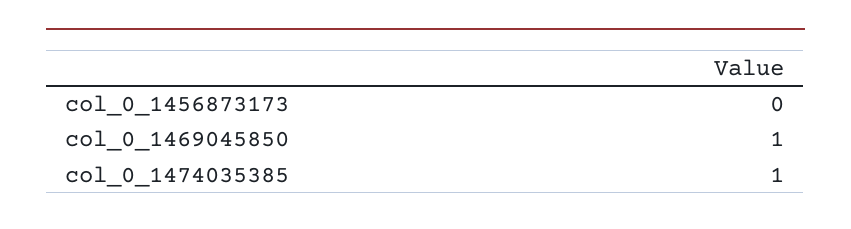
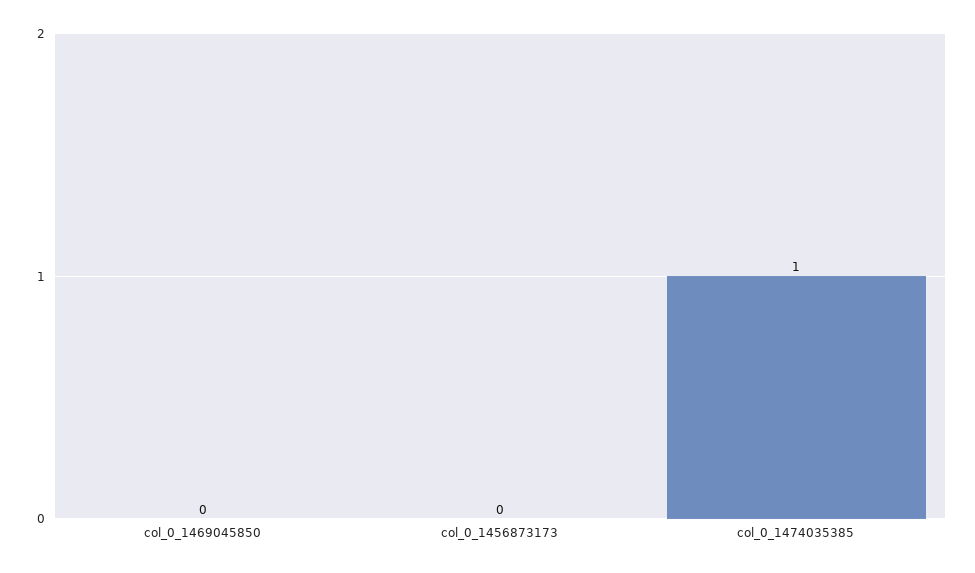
  {
    "col_0_1456873173": 0,
-   "col_0_1469045850": 1,
+   "col_0_1469045850": 0,
    "col_0_1474035385": 1
  }

